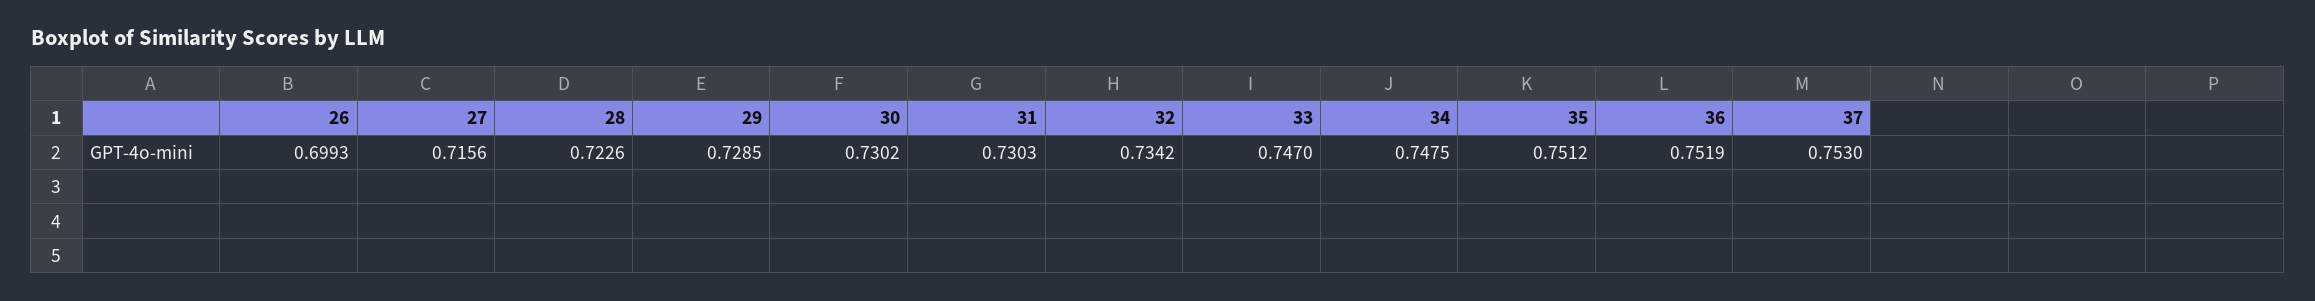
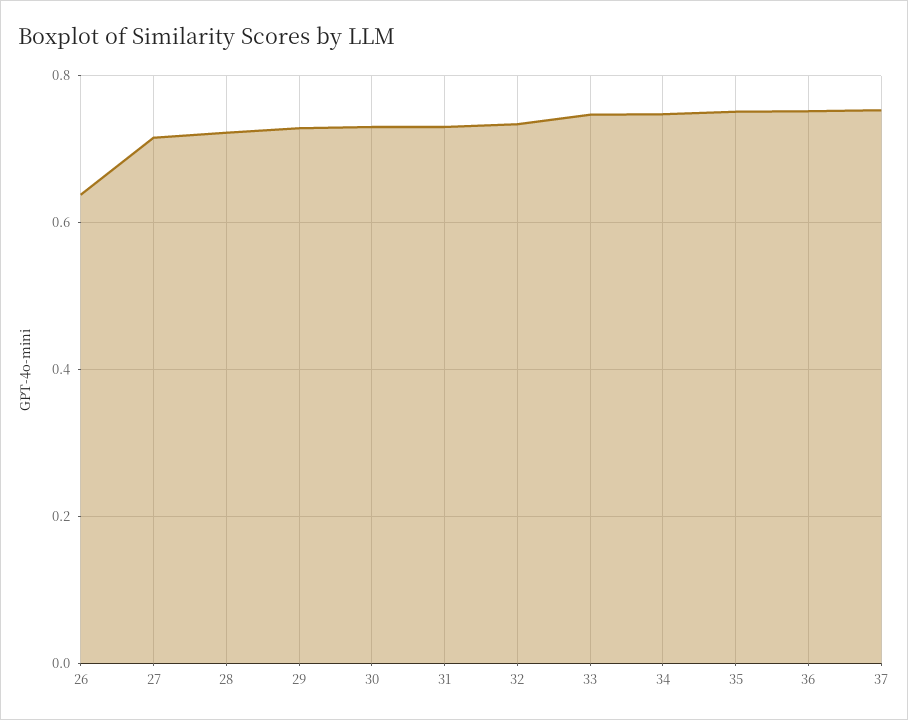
  {
-   "26": 0.6993,
+   "26": 0.64,
    "27": 0.7156,
    "28": 0.7226,
    "29": 0.7285,
    "30": 0.7302,
    "31": 0.7303,
    "32": 0.7342,
    "33": 0.747,
    "34": 0.7475,
    "35": 0.7512,
    "36": 0.7519,
    "37": 0.753
  }

